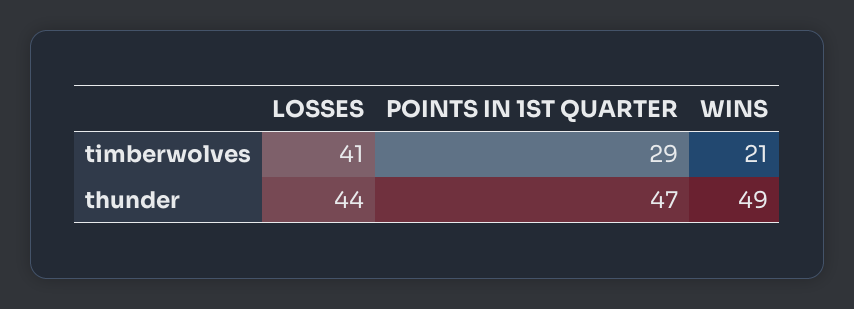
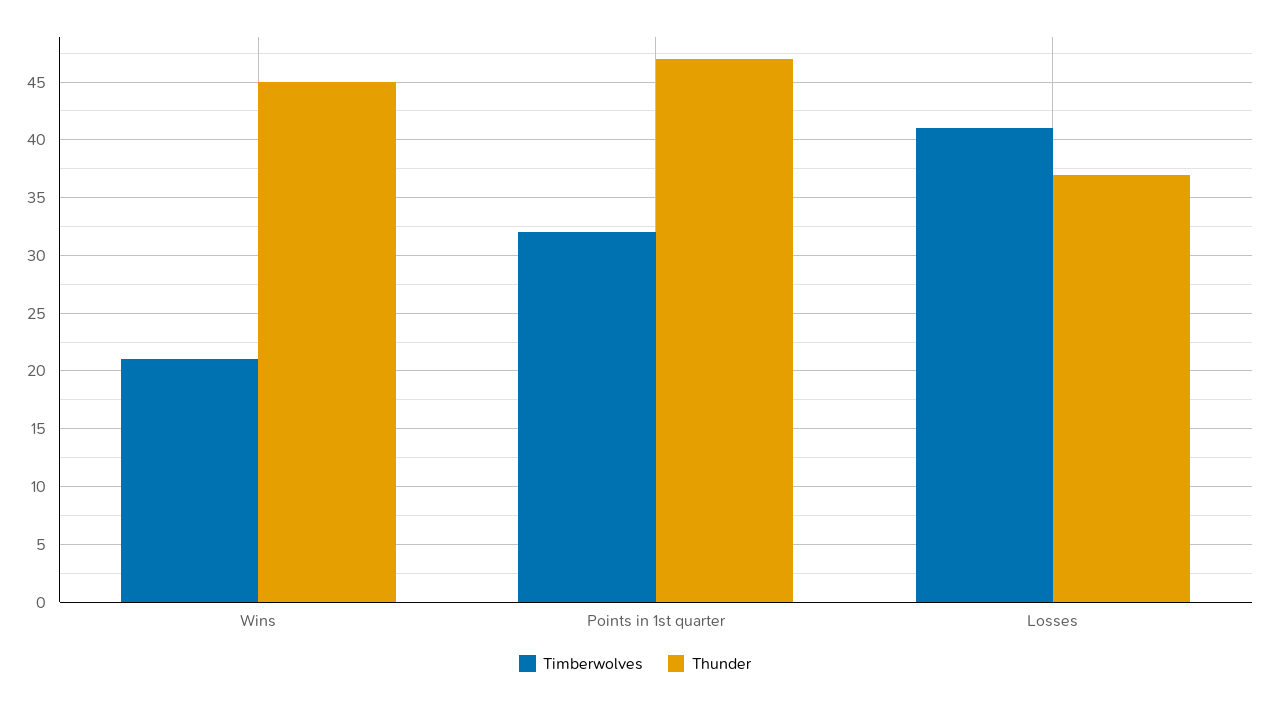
  {
    "timberwolves": {
      "LOSSES": 41,
-     "POINTS IN 1ST QUARTER": 29,
+     "POINTS IN 1ST QUARTER": 32,
      "WINS": 21
    },
    "thunder": {
-     "LOSSES": 44,
+     "LOSSES": 37,
      "POINTS IN 1ST QUARTER": 47,
-     "WINS": 49
+     "WINS": 45
    }
  }

